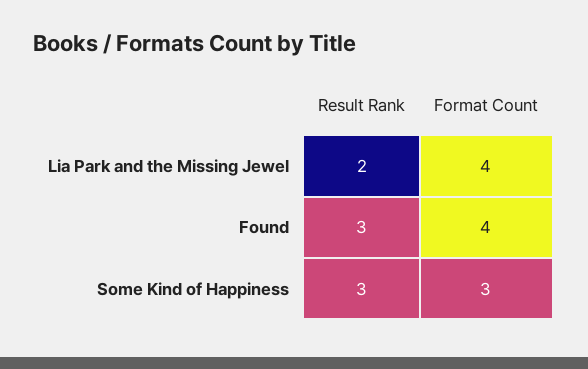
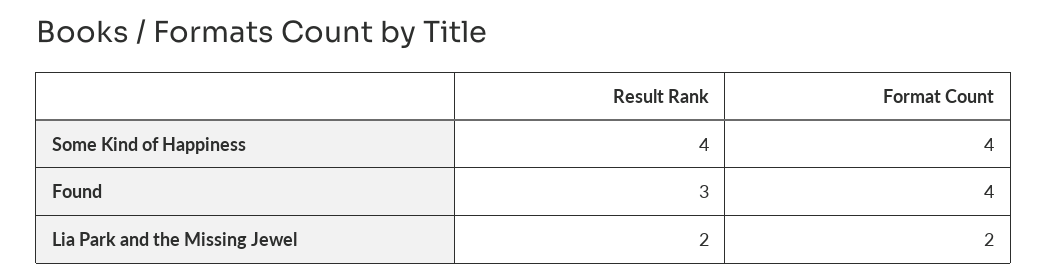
  {
    "Result Rank": {
      "Lia Park and the Missing Jewel": 2,
      "Found": 3,
-     "Some Kind of Happiness": 3
+     "Some Kind of Happiness": 4
    },
    "Format Count": {
-     "Lia Park and the Missing Jewel": 4,
+     "Lia Park and the Missing Jewel": 2,
      "Found": 4,
-     "Some Kind of Happiness": 3
+     "Some Kind of Happiness": 4
    }
  }

